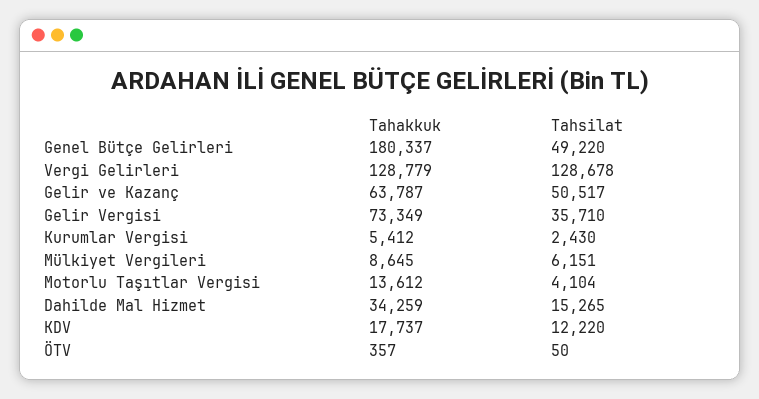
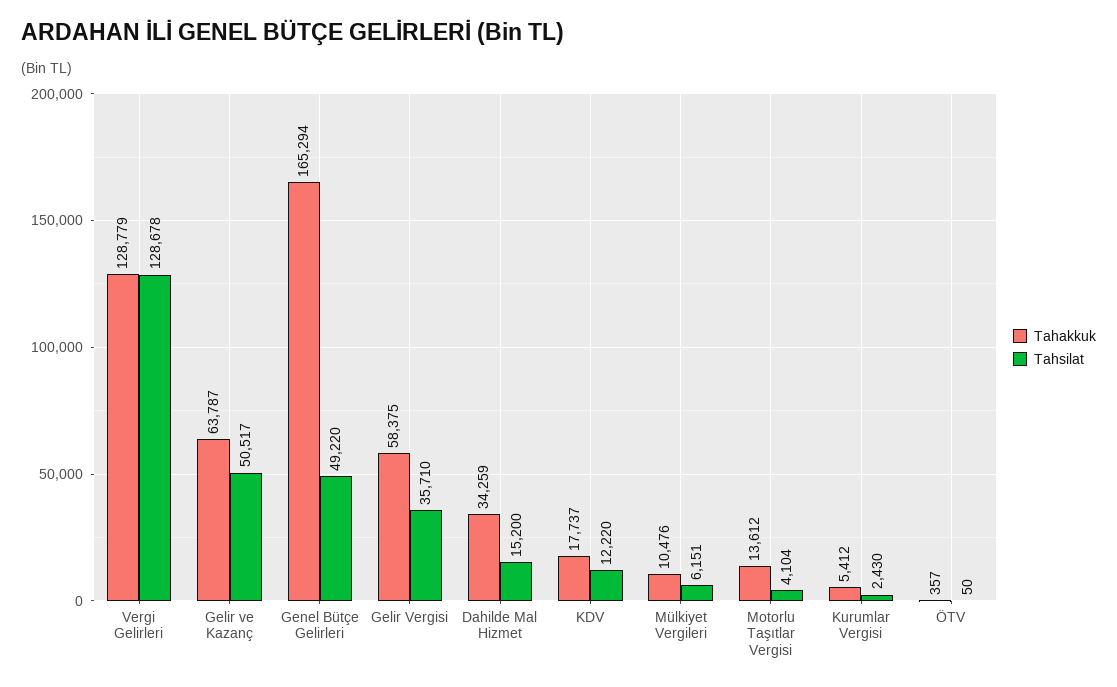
  {
    "Tahakkuk": {
-     "Genel Bütçe Gelirleri": 180337,
+     "Genel Bütçe Gelirleri": 165294,
      "Vergi Gelirleri": 128779,
      "Gelir ve Kazanç": 63787,
-     "Gelir Vergisi": 73349,
+     "Gelir Vergisi": 58375,
      "Kurumlar Vergisi": 5412,
-     "Mülkiyet Vergileri": 8645,
+     "Mülkiyet Vergileri": 10476,
      "Motorlu Taşıtlar Vergisi": 13612,
      "Dahilde Mal Hizmet": 34259,
      "KDV": 17737,
      "ÖTV": 357
    },
    "Tahsilat": {
      "Genel Bütçe Gelirleri": 49220,
      "Vergi Gelirleri": 128678,
      "Gelir ve Kazanç": 50517,
      "Gelir Vergisi": 35710,
      "Kurumlar Vergisi": 2430,
      "Mülkiyet Vergileri": 6151,
      "Motorlu Taşıtlar Vergisi": 4104,
-     "Dahilde Mal Hizmet": 15265,
+     "Dahilde Mal Hizmet": 15200,
      "KDV": 12220,
      "ÖTV": 50
    }
  }

